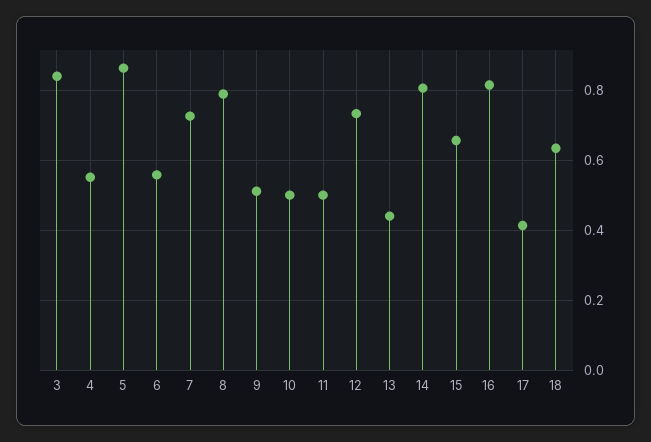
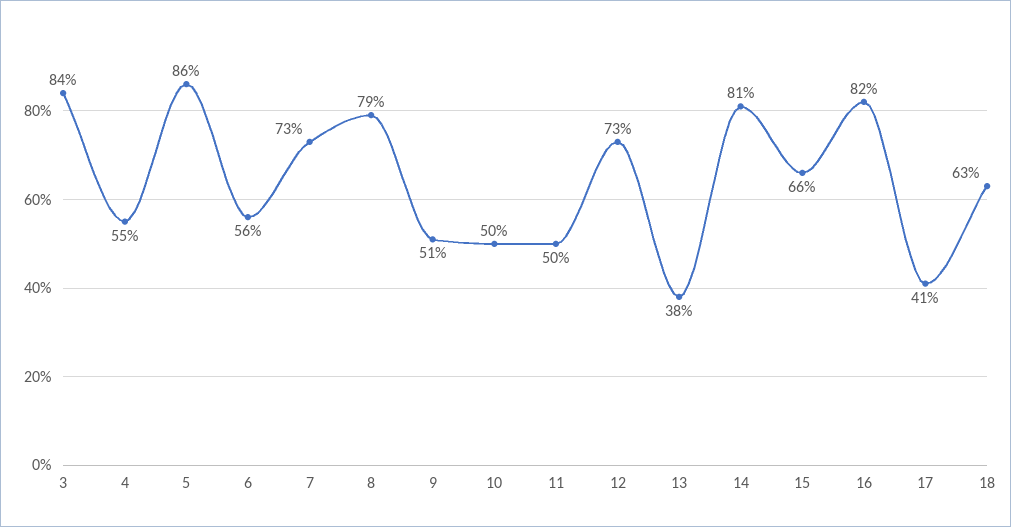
  {
    "3": 0.84,
    "4": 0.55,
    "5": 0.86,
    "6": 0.56,
    "7": 0.73,
    "8": 0.79,
    "9": 0.51,
    "10": 0.5,
    "11": 0.5,
    "12": 0.73,
-   "13": 0.44,
+   "13": 0.38,
    "14": 0.81,
    "15": 0.66,
    "16": 0.82,
    "17": 0.41,
    "18": 0.63
  }

